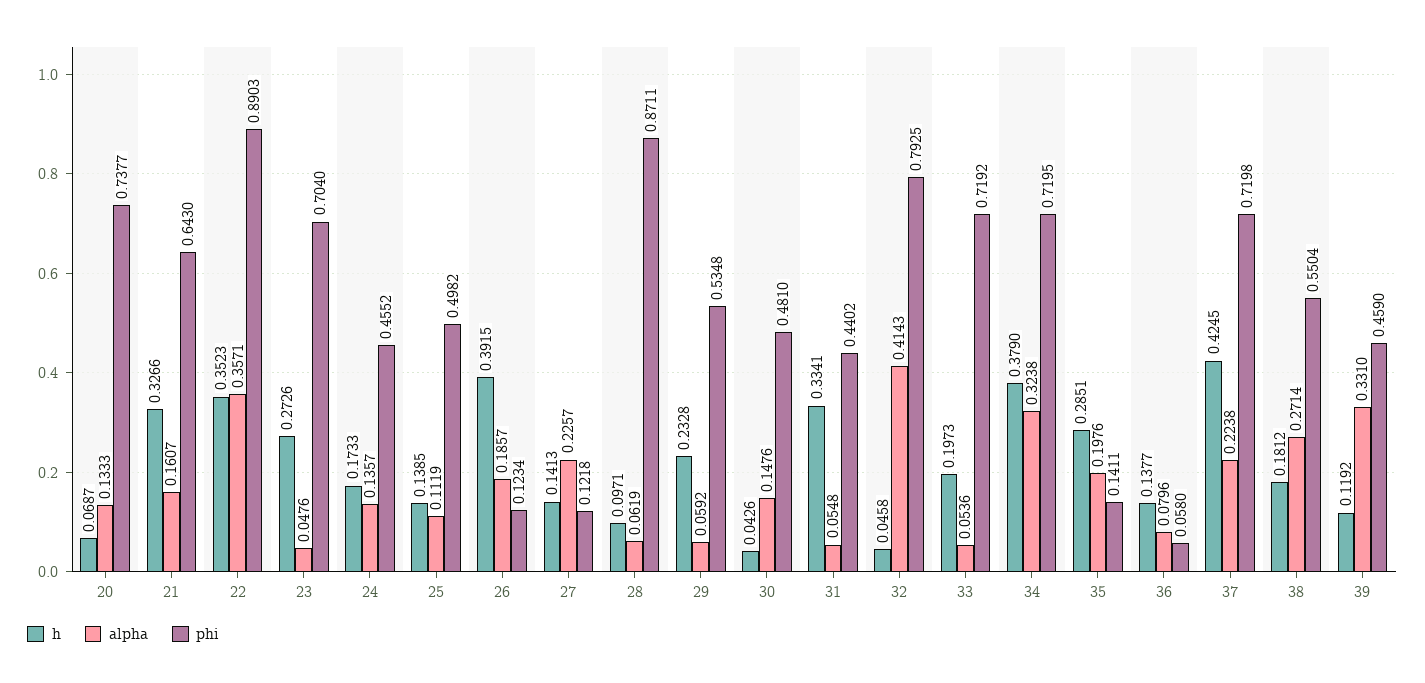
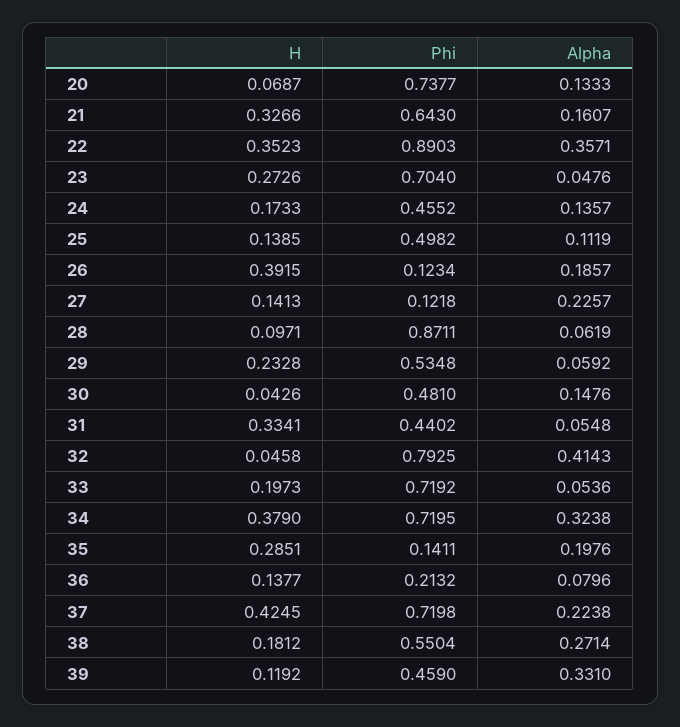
  {
    "h": {
      "20": 0.0687,
      "21": 0.3266,
      "22": 0.3523,
      "23": 0.2726,
      "24": 0.1733,
      "25": 0.1385,
      "26": 0.3915,
      "27": 0.1413,
      "28": 0.0971,
      "29": 0.2328,
      "30": 0.0426,
      "31": 0.3341,
      "32": 0.0458,
      "33": 0.1973,
      "34": 0.379,
      "35": 0.2851,
      "36": 0.1377,
      "37": 0.4245,
      "38": 0.1812,
      "39": 0.1192
    },
    "alpha": {
      "20": 0.1333,
      "21": 0.1607,
      "22": 0.3571,
      "23": 0.0476,
      "24": 0.1357,
      "25": 0.1119,
      "26": 0.1857,
      "27": 0.2257,
      "28": 0.0619,
      "29": 0.0592,
      "30": 0.1476,
      "31": 0.0548,
      "32": 0.4143,
      "33": 0.0536,
      "34": 0.3238,
      "35": 0.1976,
      "36": 0.0796,
      "37": 0.2238,
      "38": 0.2714,
      "39": 0.331
    },
    "phi": {
      "20": 0.7377,
      "21": 0.643,
      "22": 0.8903,
      "23": 0.704,
      "24": 0.4552,
      "25": 0.4982,
      "26": 0.1234,
      "27": 0.1218,
      "28": 0.8711,
      "29": 0.5348,
      "30": 0.481,
      "31": 0.4402,
      "32": 0.7925,
      "33": 0.7192,
      "34": 0.7195,
      "35": 0.1411,
-     "36": 0.058,
+     "36": 0.2132,
      "37": 0.7198,
      "38": 0.5504,
      "39": 0.459
    }
  }

